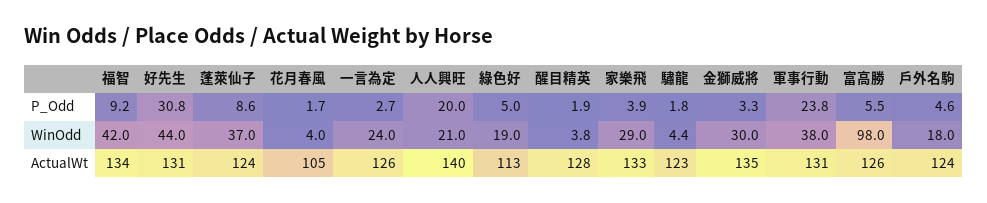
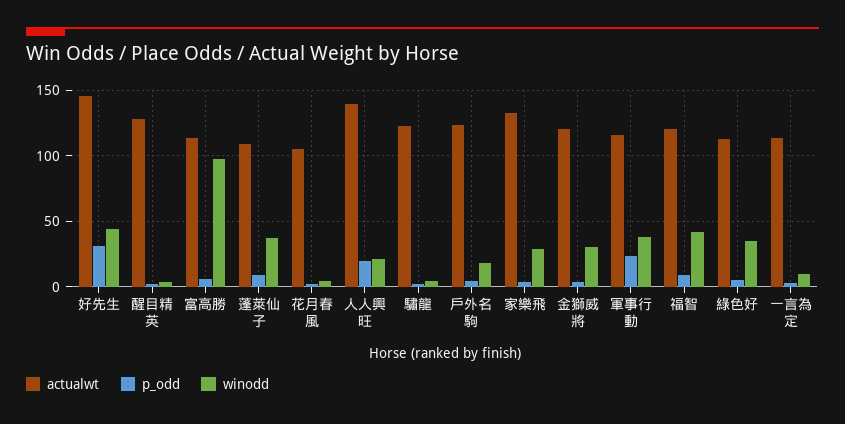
  {
    "P_Odd": {
      "福智": 9.2,
      "好先生": 30.8,
      "蓬萊仙子": 8.6,
      "花月春風": 1.7,
      "一言為定": 2.7,
      "人人興旺": 20,
      "綠色好": 5,
      "醒目精英": 1.9,
      "家樂飛": 3.9,
      "驌龍": 1.8,
      "金獅威將": 3.3,
      "軍事行動": 23.8,
      "富高勝": 5.5,
      "戶外名駒": 4.6
    },
    "WinOdd": {
      "福智": 42,
      "好先生": 44,
      "蓬萊仙子": 37,
      "花月春風": 4,
-     "一言為定": 24,
+     "一言為定": 10,
      "人人興旺": 21,
-     "綠色好": 19,
+     "綠色好": 35,
      "醒目精英": 3.8,
      "家樂飛": 29,
      "驌龍": 4.4,
      "金獅威將": 30,
      "軍事行動": 38,
      "富高勝": 98,
      "戶外名駒": 18
    },
    "ActualWt": {
-     "福智": 134,
+     "福智": 120,
-     "好先生": 131,
+     "好先生": 145,
-     "蓬萊仙子": 124,
+     "蓬萊仙子": 110,
      "花月春風": 105,
-     "一言為定": 126,
+     "一言為定": 115,
      "人人興旺": 140,
      "綠色好": 113,
      "醒目精英": 128,
      "家樂飛": 133,
      "驌龍": 123,
-     "金獅威將": 135,
+     "金獅威將": 120,
-     "軍事行動": 131,
+     "軍事行動": 115,
-     "富高勝": 126,
+     "富高勝": 115,
      "戶外名駒": 124
    }
  }

